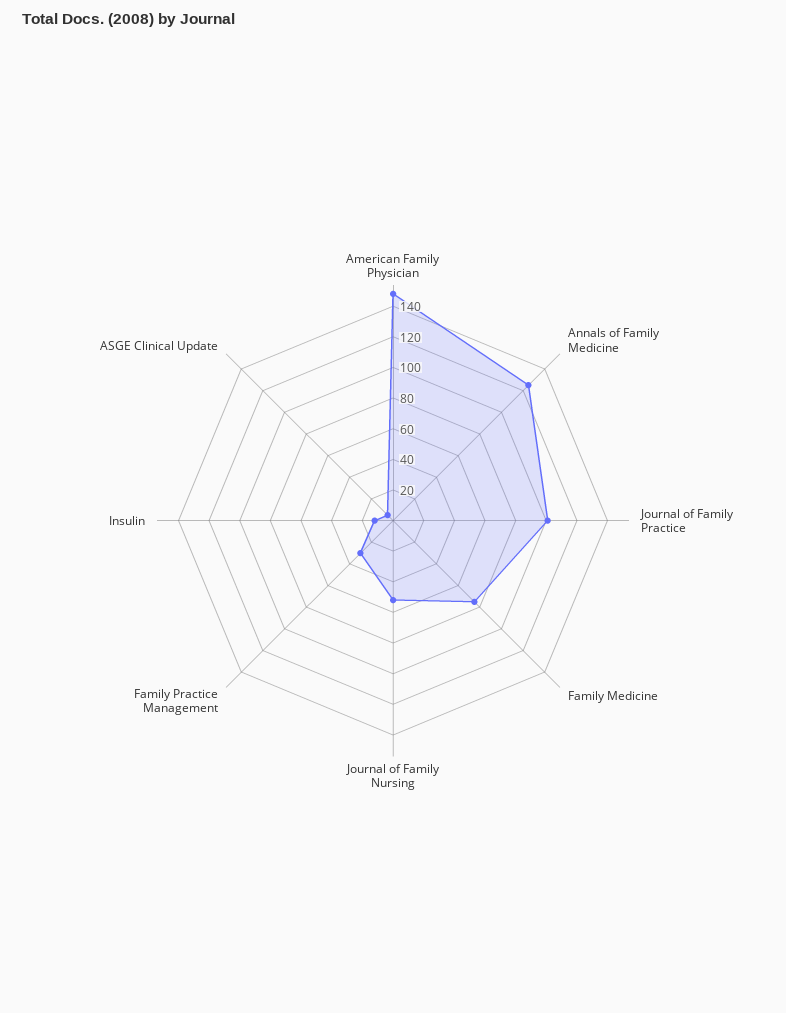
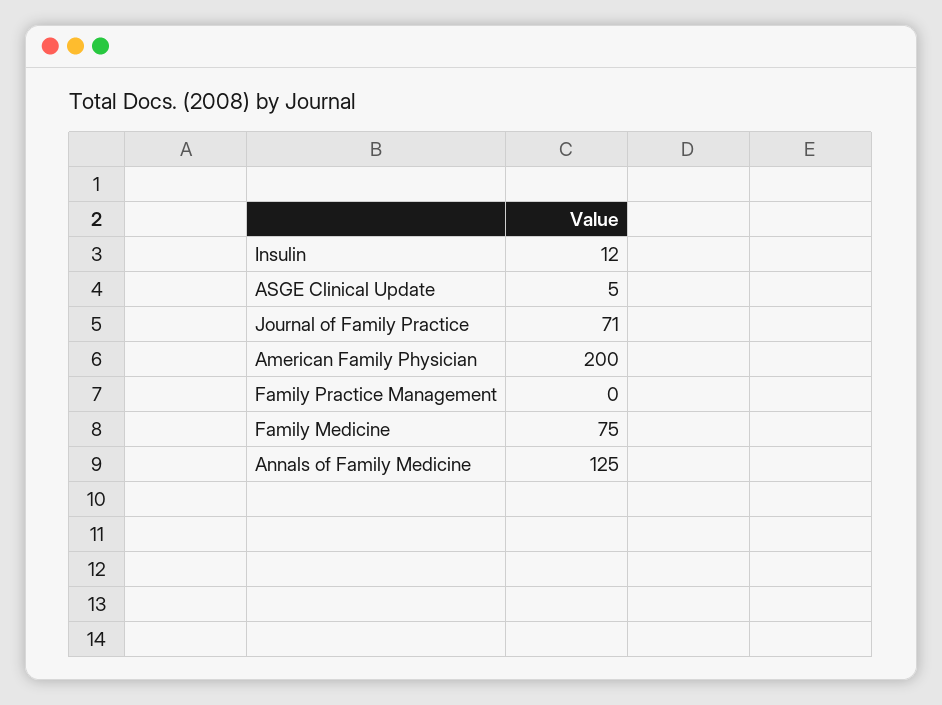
  {
-   "American Family Physician": 150,
+   "American Family Physician": 200,
    "Annals of Family Medicine": 125,
-   "Journal of Family Practice": 100,
+   "Journal of Family Practice": 71,
    "Family Medicine": 75,
-   "Journal of Family Nursing": 50,
-   "Family Practice Management": 30,
+   "Family Practice Management": 0,
    "Insulin": 12,
    "ASGE Clinical Update": 5
  }

